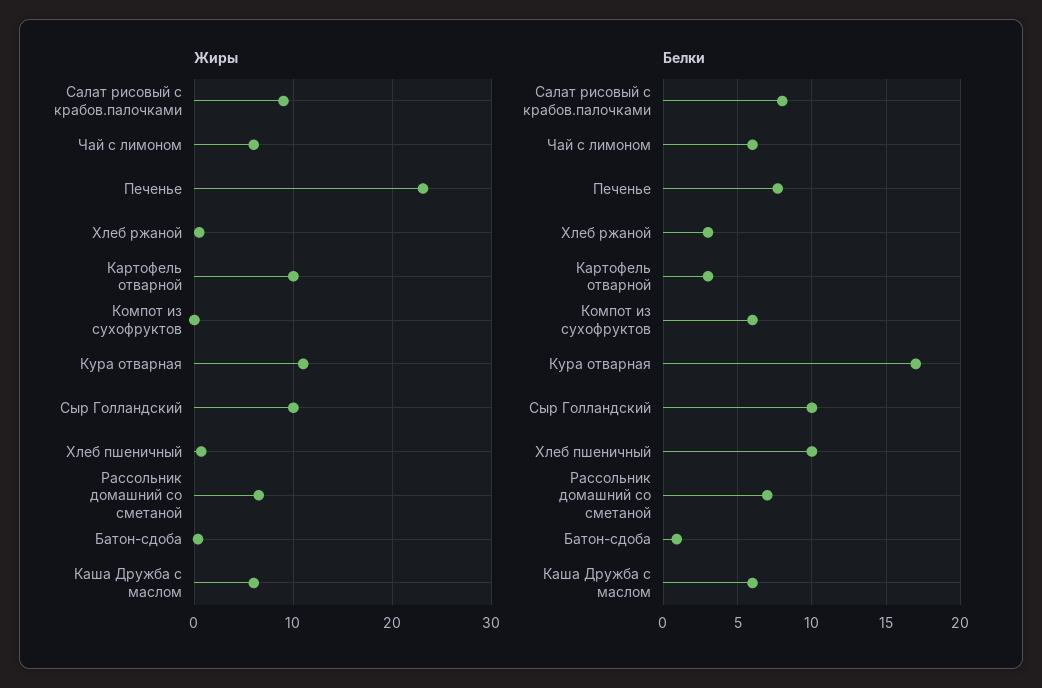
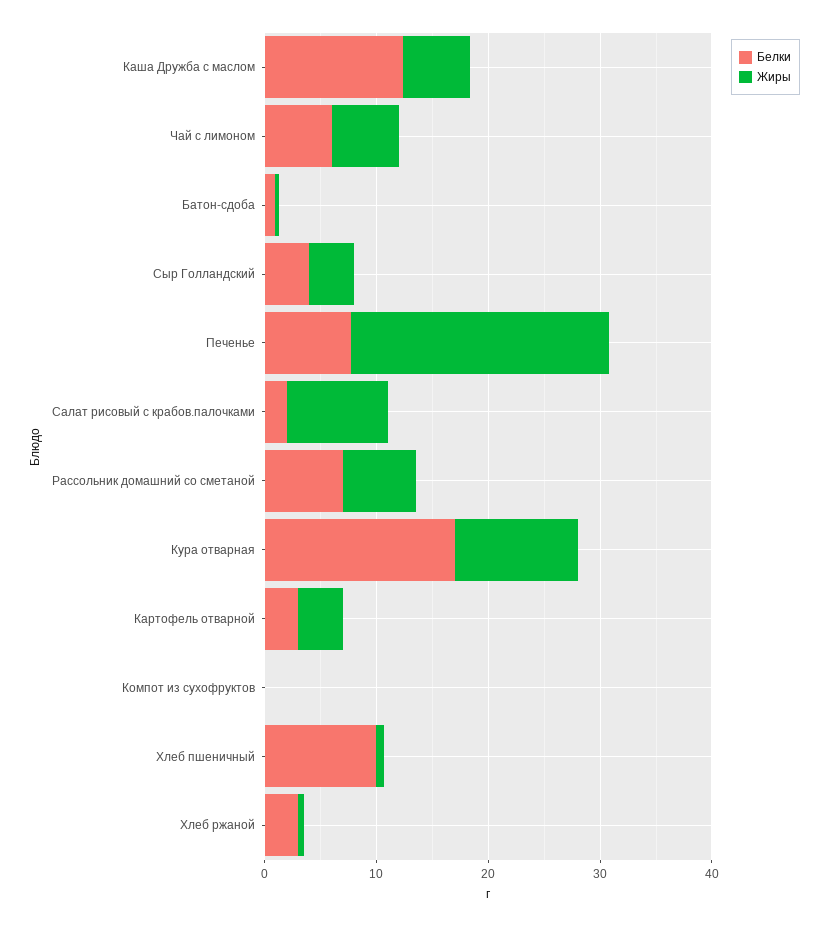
  {
    "Жиры": {
      "Салат рисовый с крабов.палочками": 9,
      "Чай с лимоном": 6,
      "Печенье": 23,
      "Хлеб ржаной": 1,
-     "Картофель отварной": 10,
+     "Картофель отварной": 4,
      "Компот из сухофруктов": 0,
      "Кура отварная": 11,
-     "Сыр Голландский": 10,
+     "Сыр Голландский": 4,
      "Хлеб пшеничный": 1,
      "Рассольник домашний со сметаной": 7,
      "Батон-сдоба": 0,
      "Каша Дружба с маслом": 6
    },
    "Белки": {
-     "Салат рисовый с крабов.палочками": 8,
+     "Салат рисовый с крабов.палочками": 2,
      "Чай с лимоном": 6,
      "Печенье": 7.5,
      "Хлеб ржаной": 3,
      "Картофель отварной": 3,
-     "Компот из сухофруктов": 6,
+     "Компот из сухофруктов": 0,
      "Кура отварная": 17,
-     "Сыр Голландский": 10,
+     "Сыр Голландский": 4,
      "Хлеб пшеничный": 10,
      "Рассольник домашний со сметаной": 7,
      "Батон-сдоба": 1,
-     "Каша Дружба с маслом": 6
+     "Каша Дружба с маслом": 12
    }
  }

